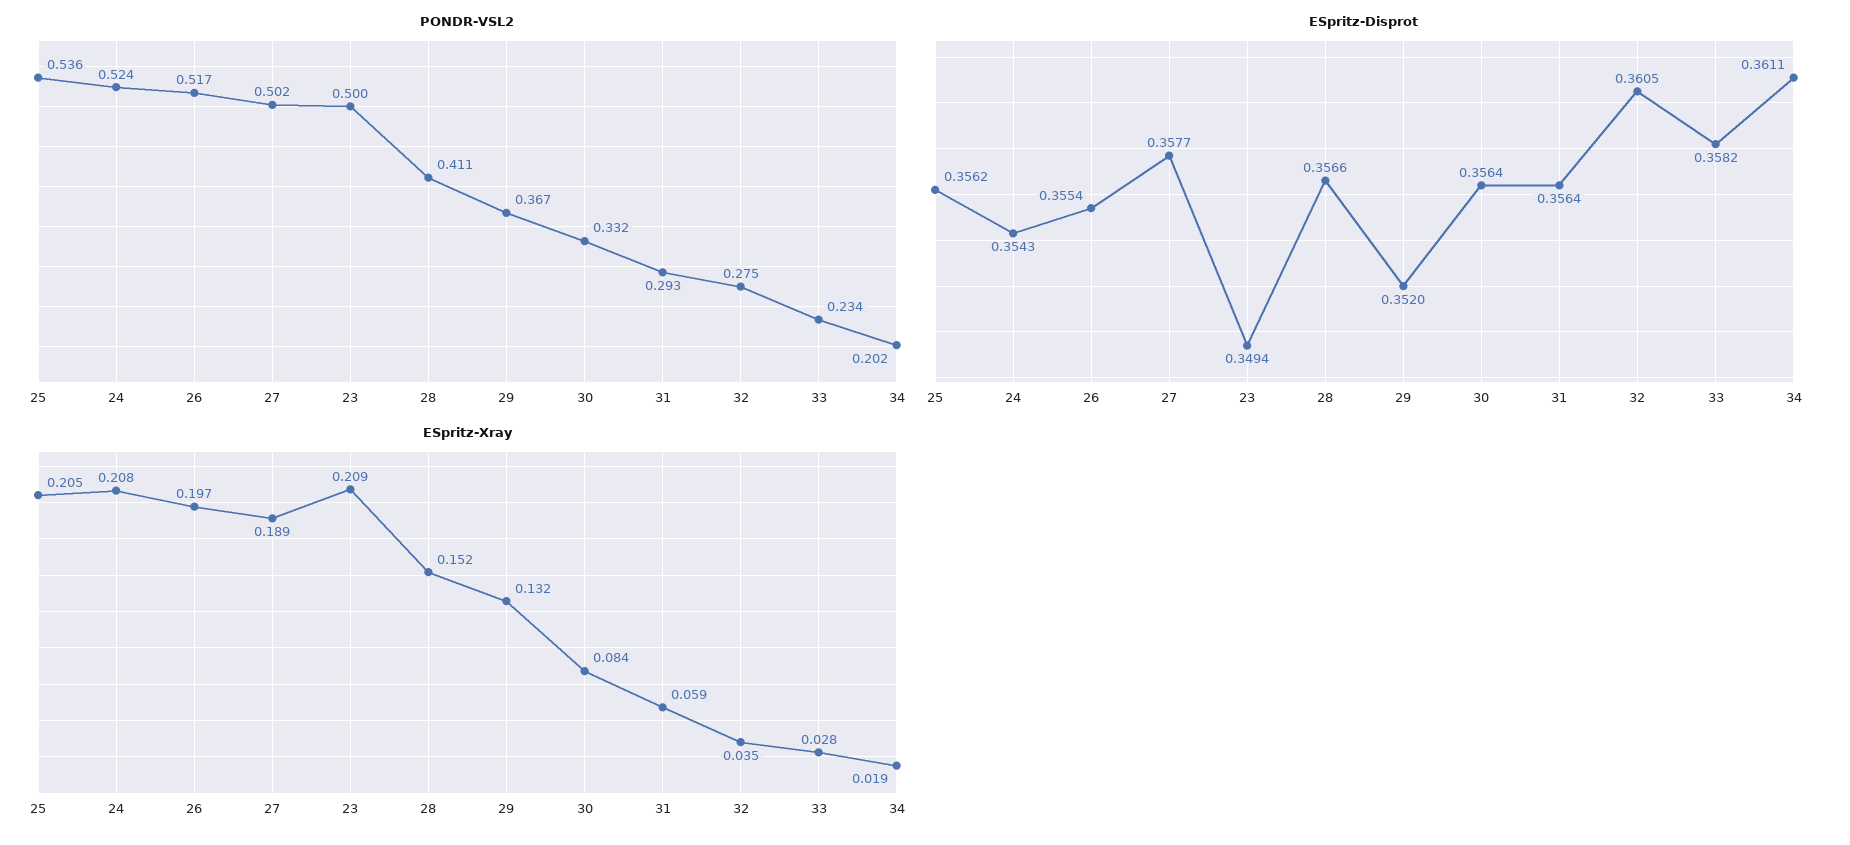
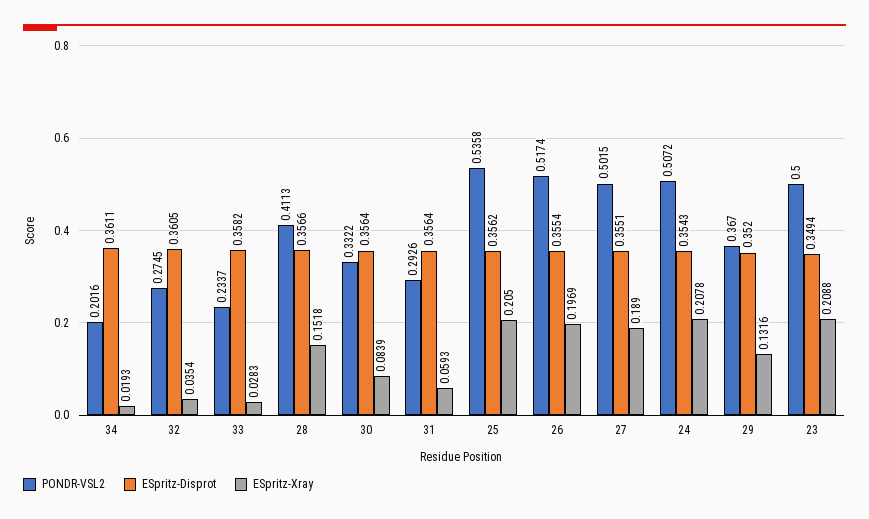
  {
    "PONDR-VSL2": {
      "25": 0.5358,
-     "24": 0.524,
+     "24": 0.5072,
      "26": 0.5174,
      "27": 0.5015,
      "23": 0.5,
      "28": 0.4113,
      "29": 0.367,
      "30": 0.3322,
      "31": 0.2926,
      "32": 0.2745,
      "33": 0.2337,
      "34": 0.2016
    },
    "ESpritz-Disprot": {
      "25": 0.3562,
      "24": 0.3543,
      "26": 0.3554,
-     "27": 0.3577,
+     "27": 0.3551,
      "23": 0.3494,
      "28": 0.3566,
      "29": 0.352,
      "30": 0.3564,
      "31": 0.3564,
      "32": 0.3605,
      "33": 0.3582,
      "34": 0.3611
    },
    "ESpritz-Xray": {
      "25": 0.205,
      "24": 0.2078,
      "26": 0.1969,
      "27": 0.189,
      "23": 0.2088,
      "28": 0.1518,
      "29": 0.1316,
      "30": 0.0839,
      "31": 0.0593,
      "32": 0.0354,
      "33": 0.0283,
      "34": 0.0193
    }
  }

